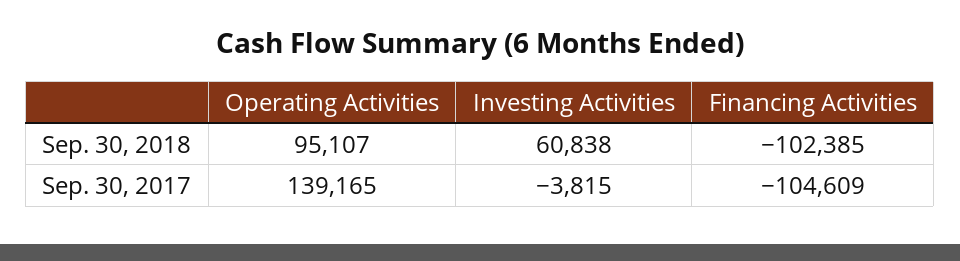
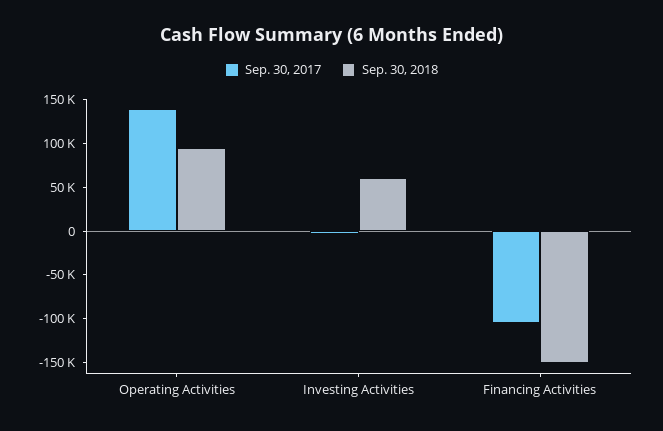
  {
    "Sep. 30, 2018": {
      "Operating Activities": 95107,
      "Investing Activities": 60838,
-     "Financing Activities": -102385
+     "Financing Activities": -150000
    },
    "Sep. 30, 2017": {
      "Operating Activities": 139165,
      "Investing Activities": -3815,
      "Financing Activities": -104609
    }
  }

